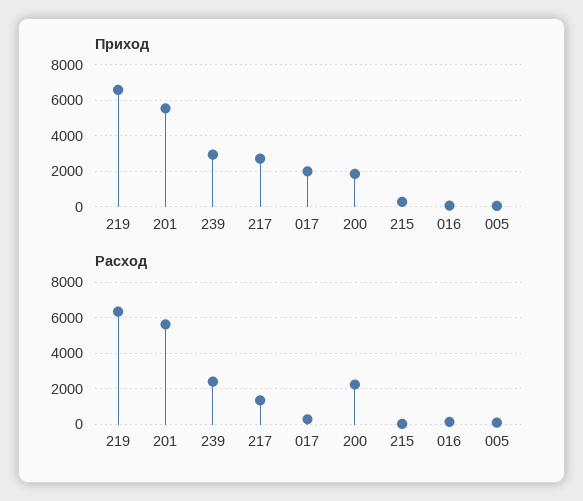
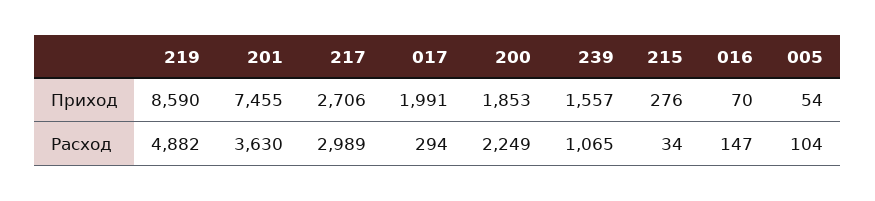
  {
    "Приход": {
-     "219": 6500,
+     "219": 8590,
-     "201": 5500,
+     "201": 7455,
-     "239": 3000,
+     "239": 1557,
      "217": 2706,
      "017": 1991,
      "200": 1853,
      "215": 276,
      "016": 70,
      "005": 54
    },
    "Расход": {
-     "219": 6500,
+     "219": 4882,
-     "201": 5500,
+     "201": 3630,
-     "239": 2500,
+     "239": 1065,
-     "217": 1500,
+     "217": 2989,
      "017": 294,
      "200": 2249,
      "215": 34,
      "016": 147,
      "005": 104
    }
  }

